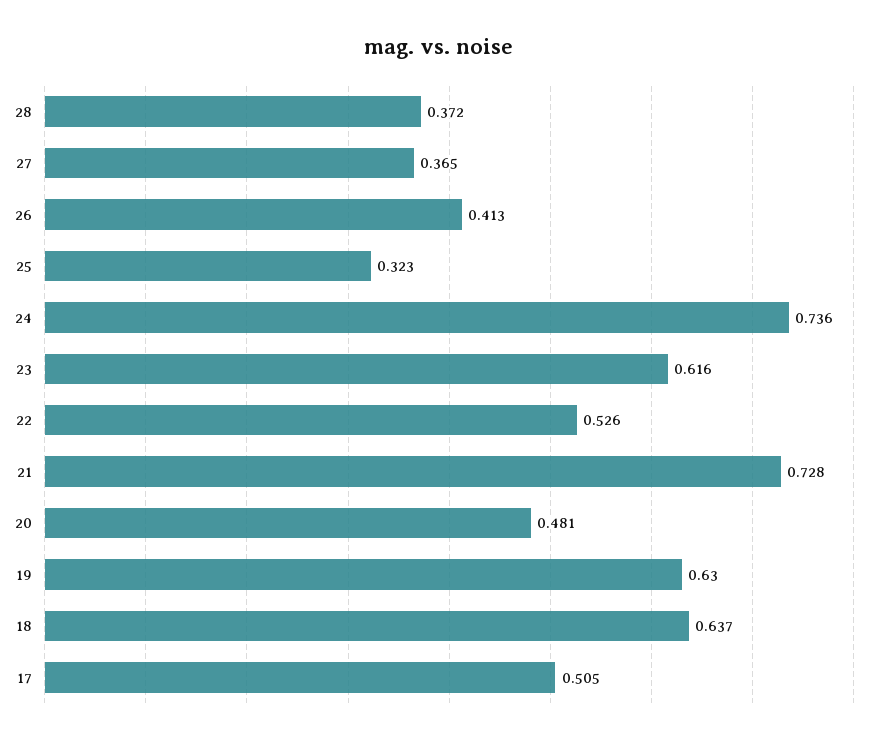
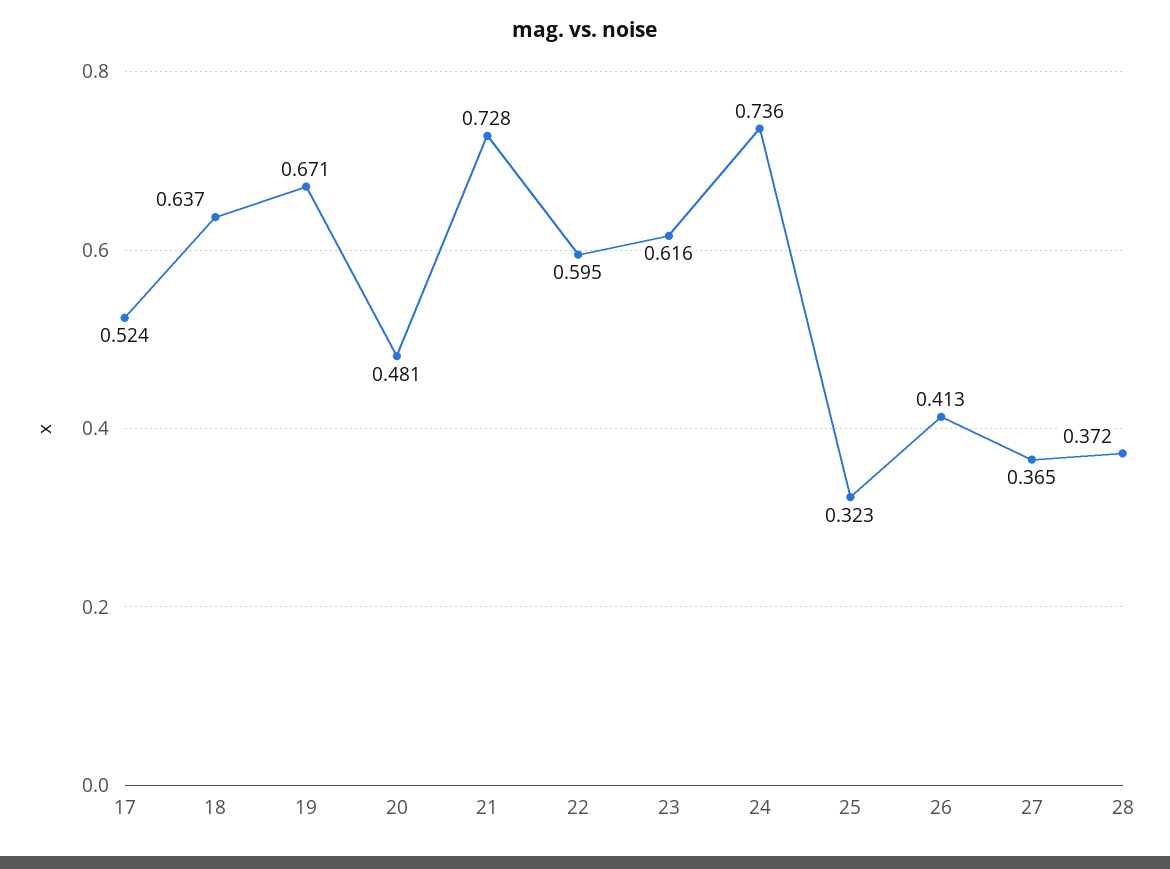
  {
    "28": 0.372,
    "27": 0.365,
    "26": 0.413,
    "25": 0.323,
    "24": 0.736,
    "23": 0.616,
-   "22": 0.526,
+   "22": 0.595,
    "21": 0.728,
    "20": 0.481,
-   "19": 0.63,
+   "19": 0.671,
    "18": 0.637,
-   "17": 0.505
+   "17": 0.524
  }

